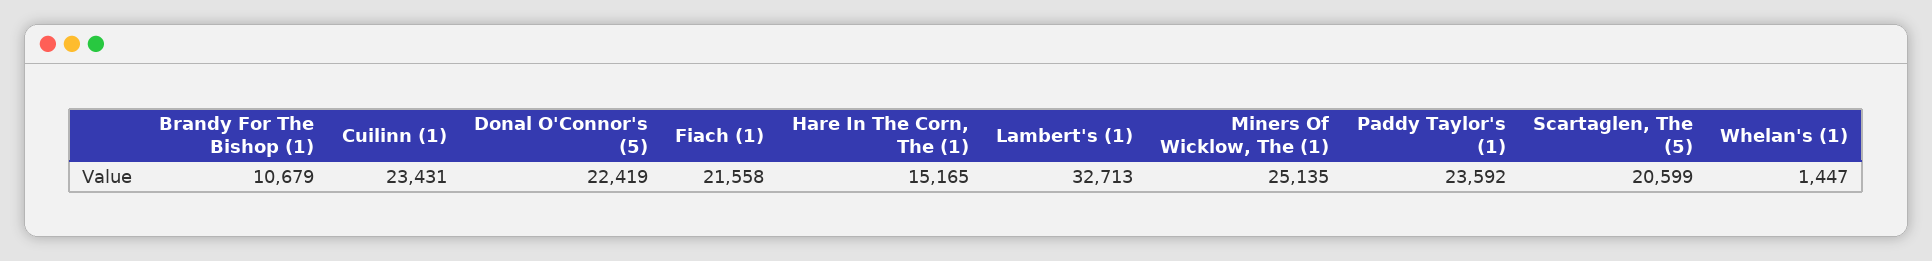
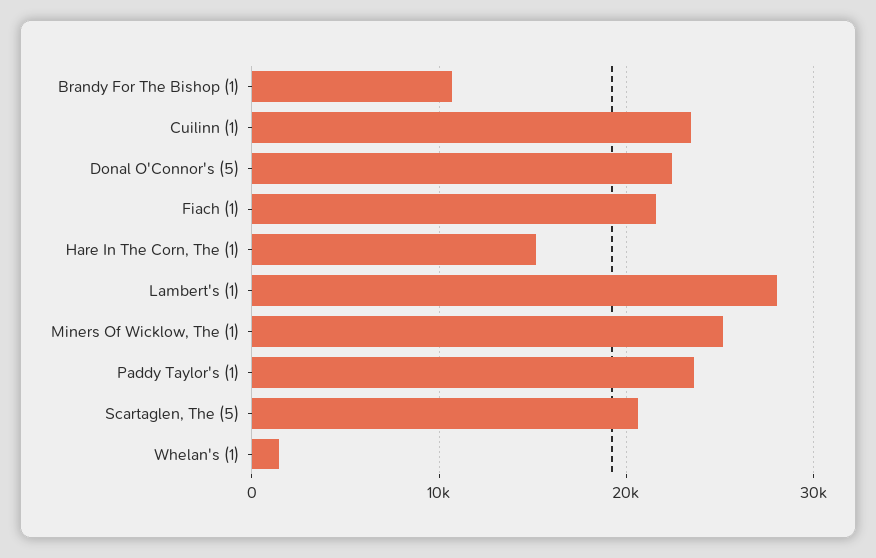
  {
    "Brandy For The Bishop (1)": 10679,
    "Cuilinn (1)": 23431,
    "Donal O'Connor's (5)": 22419,
    "Fiach (1)": 21558,
    "Hare In The Corn, The (1)": 15165,
-   "Lambert's (1)": 32713,
+   "Lambert's (1)": 28000,
    "Miners Of Wicklow, The (1)": 25135,
    "Paddy Taylor's (1)": 23592,
    "Scartaglen, The (5)": 20599,
    "Whelan's (1)": 1447
  }

